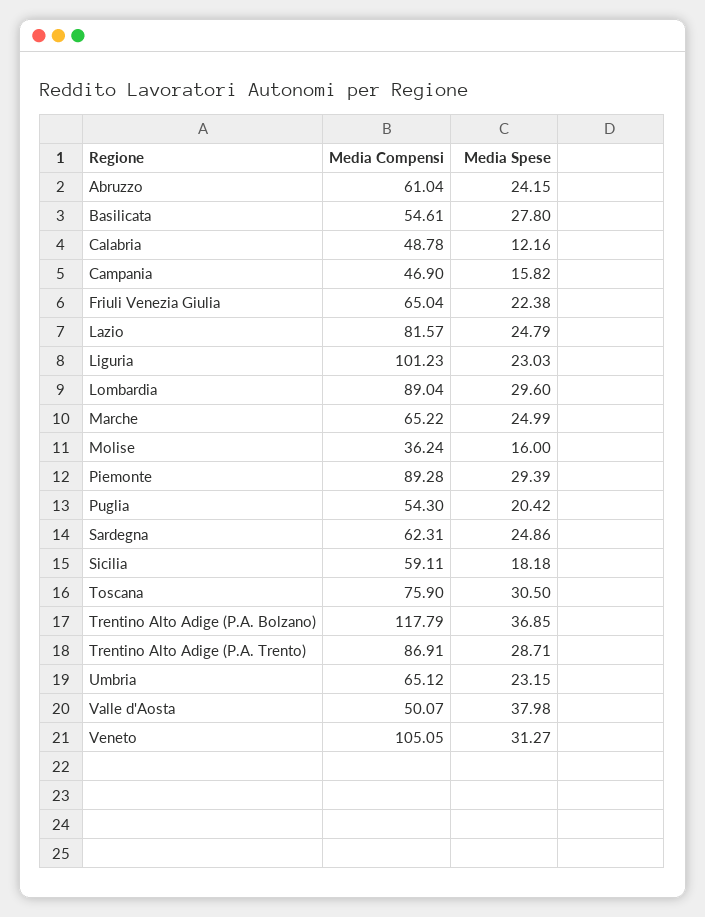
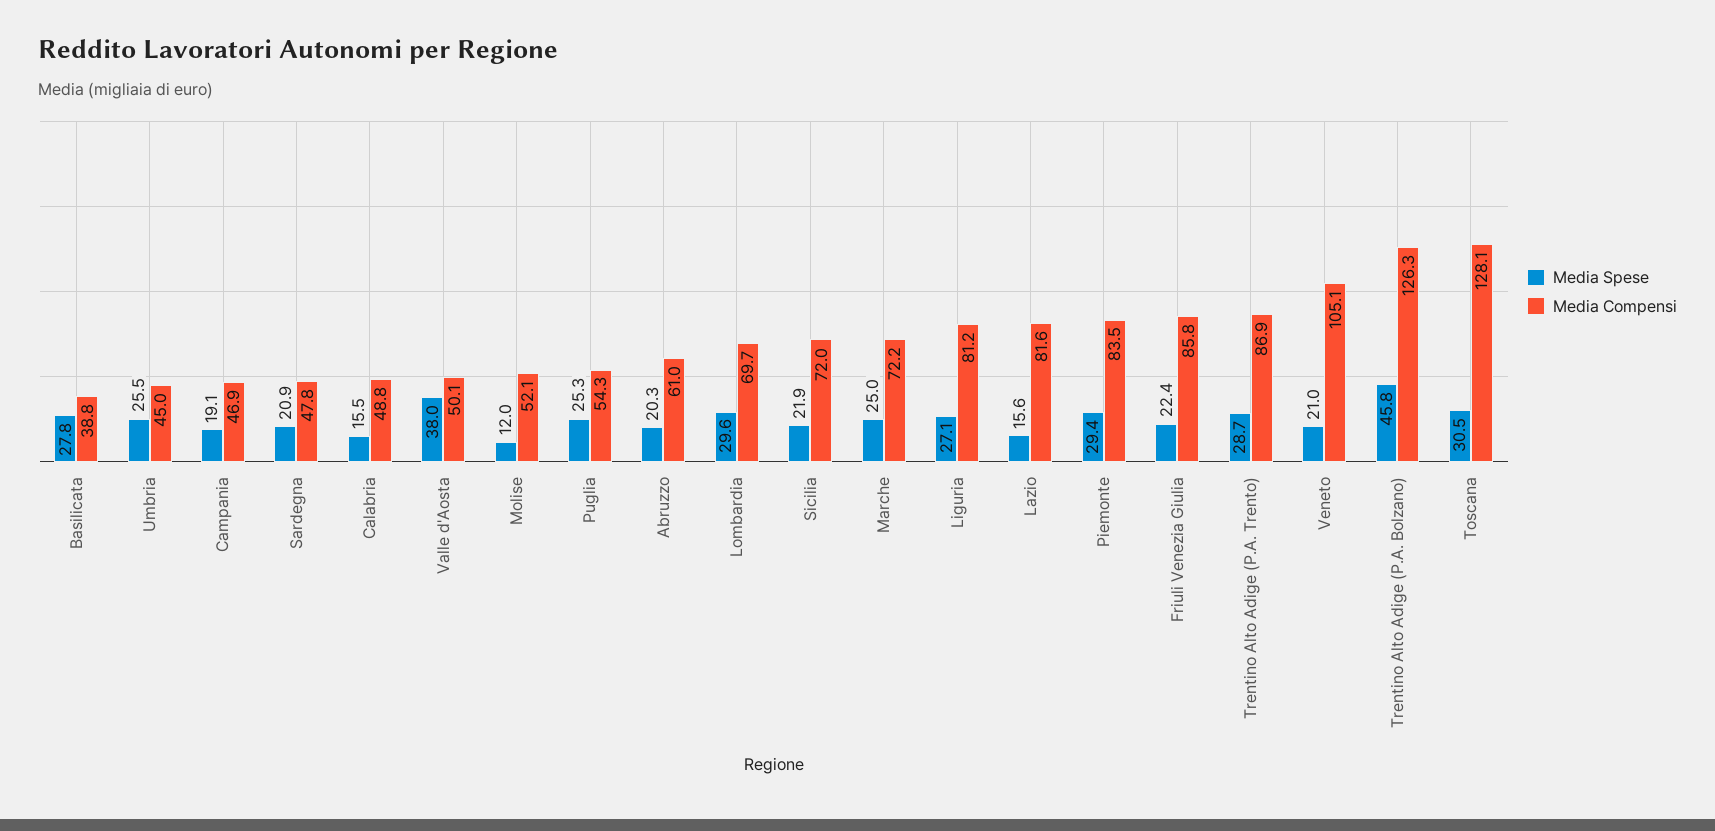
  {
    "Media Compensi": {
      "Abruzzo": 61.04,
-     "Basilicata": 54.61,
+     "Basilicata": 38.8,
      "Calabria": 48.78,
      "Campania": 46.9,
-     "Friuli Venezia Giulia": 65.04,
+     "Friuli Venezia Giulia": 85.8,
      "Lazio": 81.57,
-     "Liguria": 101.23,
+     "Liguria": 81.2,
-     "Lombardia": 89.04,
+     "Lombardia": 69.7,
-     "Marche": 65.22,
+     "Marche": 72.2,
-     "Molise": 36.24,
+     "Molise": 52.1,
-     "Piemonte": 89.28,
+     "Piemonte": 83.5,
      "Puglia": 54.3,
-     "Sardegna": 62.31,
+     "Sardegna": 47.8,
-     "Sicilia": 59.11,
+     "Sicilia": 72,
-     "Toscana": 75.9,
+     "Toscana": 128.1,
-     "Trentino Alto Adige (P.A. Bolzano)": 117.79,
+     "Trentino Alto Adige (P.A. Bolzano)": 126.3,
      "Trentino Alto Adige (P.A. Trento)": 86.91,
-     "Umbria": 65.12,
+     "Umbria": 45,
      "Valle d'Aosta": 50.07,
      "Veneto": 105.05
    },
    "Media Spese": {
-     "Abruzzo": 24.15,
+     "Abruzzo": 20.3,
      "Basilicata": 27.8,
-     "Calabria": 12.16,
+     "Calabria": 15.5,
-     "Campania": 15.82,
+     "Campania": 19.1,
      "Friuli Venezia Giulia": 22.38,
-     "Lazio": 24.79,
+     "Lazio": 15.6,
-     "Liguria": 23.03,
+     "Liguria": 27.1,
      "Lombardia": 29.6,
      "Marche": 24.99,
-     "Molise": 16,
+     "Molise": 12,
      "Piemonte": 29.39,
-     "Puglia": 20.42,
+     "Puglia": 25.3,
-     "Sardegna": 24.86,
+     "Sardegna": 20.9,
-     "Sicilia": 18.18,
+     "Sicilia": 21.9,
      "Toscana": 30.5,
-     "Trentino Alto Adige (P.A. Bolzano)": 36.85,
+     "Trentino Alto Adige (P.A. Bolzano)": 45.8,
      "Trentino Alto Adige (P.A. Trento)": 28.71,
-     "Umbria": 23.15,
+     "Umbria": 25.5,
      "Valle d'Aosta": 37.98,
-     "Veneto": 31.27
+     "Veneto": 21
    }
  }

